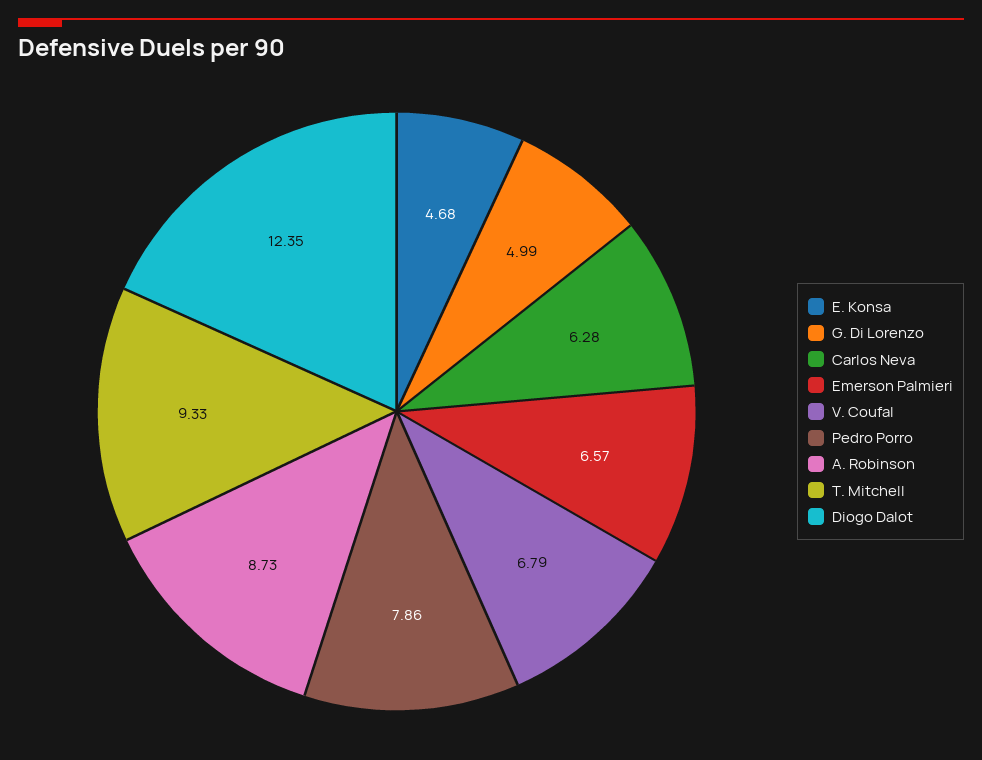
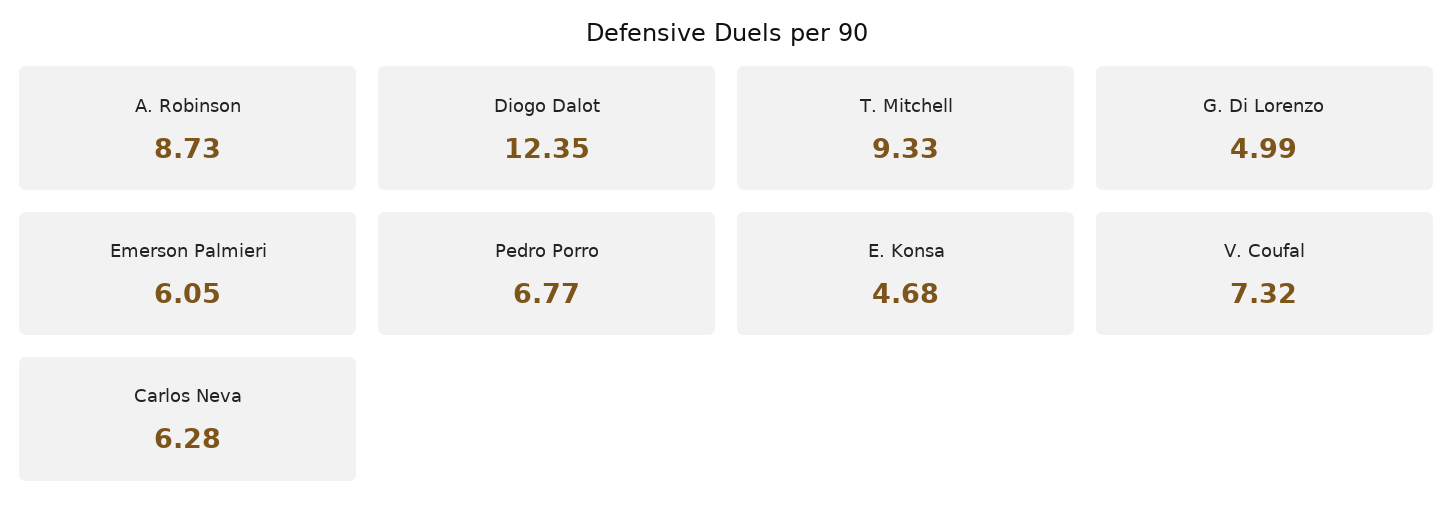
  {
    "E. Konsa": 4.68,
    "G. Di Lorenzo": 4.99,
    "Carlos Neva": 6.28,
-   "Emerson Palmieri": 6.57,
+   "Emerson Palmieri": 6.05,
-   "V. Coufal": 6.79,
+   "V. Coufal": 7.32,
-   "Pedro Porro": 7.86,
+   "Pedro Porro": 6.77,
    "A. Robinson": 8.73,
    "T. Mitchell": 9.33,
    "Diogo Dalot": 12.35
  }

